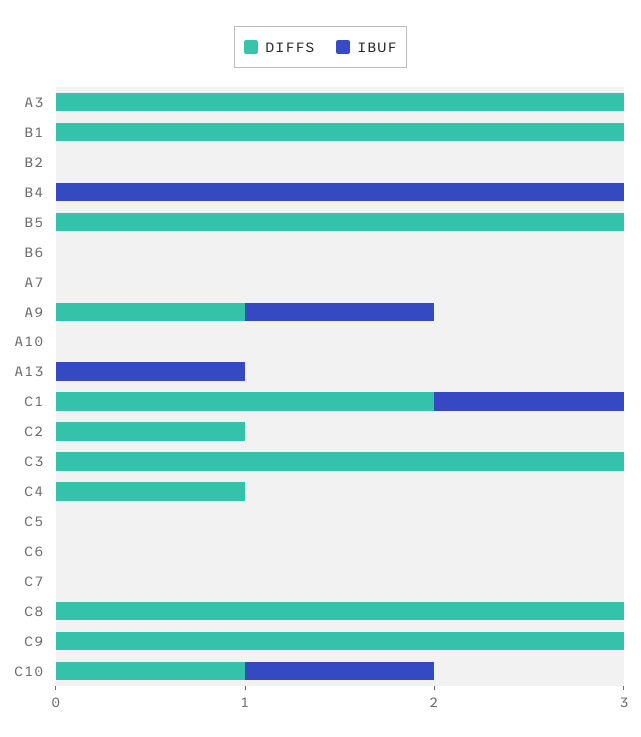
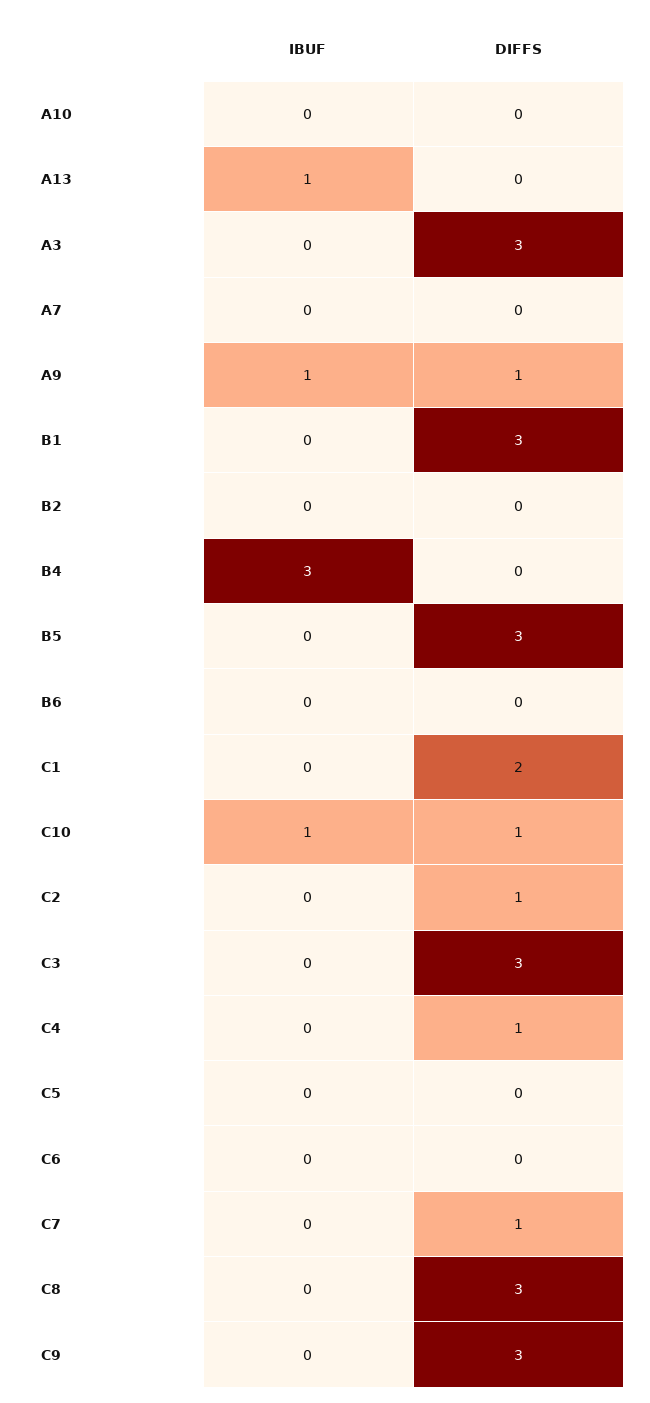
  {
    "DIFFS": {
      "A3": 3,
      "B1": 3,
      "B2": 0,
      "B4": 0,
      "B5": 3,
      "B6": 0,
      "A7": 0,
      "A9": 1,
      "A10": 0,
      "A13": 0,
      "C1": 2,
      "C2": 1,
      "C3": 3,
      "C4": 1,
      "C5": 0,
      "C6": 0,
-     "C7": 0,
+     "C7": 1,
      "C8": 3,
      "C9": 3,
      "C10": 1
    },
    "IBUF": {
      "A3": 0,
      "B1": 0,
      "B2": 0,
      "B4": 3,
      "B5": 0,
      "B6": 0,
      "A7": 0,
      "A9": 1,
      "A10": 0,
      "A13": 1,
-     "C1": 1,
+     "C1": 0,
      "C2": 0,
      "C3": 0,
      "C4": 0,
      "C5": 0,
      "C6": 0,
      "C7": 0,
      "C8": 0,
      "C9": 0,
      "C10": 1
    }
  }

